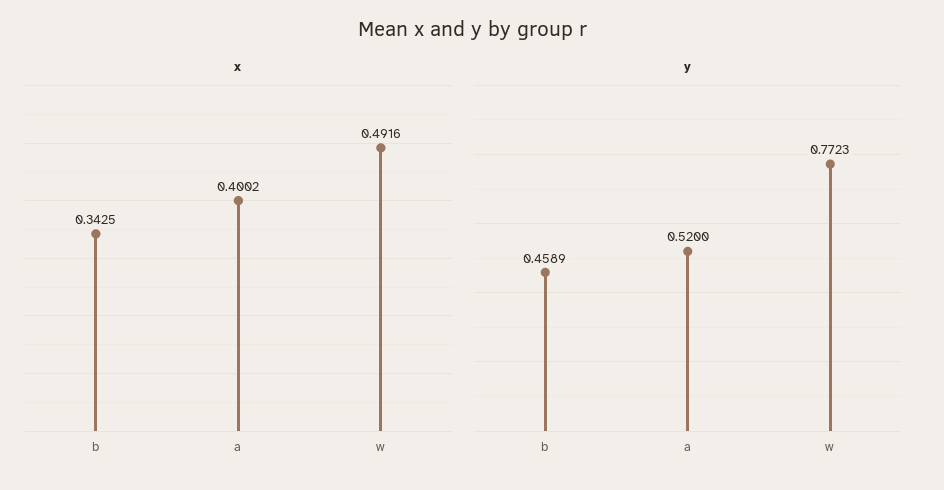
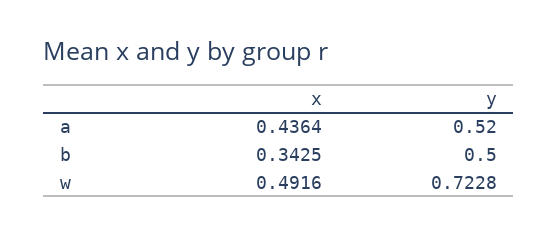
  {
    "x": {
      "b": 0.3425,
-     "a": 0.4002,
+     "a": 0.4364,
      "w": 0.4916
    },
    "y": {
-     "b": 0.4589,
+     "b": 0.5,
      "a": 0.52,
-     "w": 0.7723
+     "w": 0.7228
    }
  }

